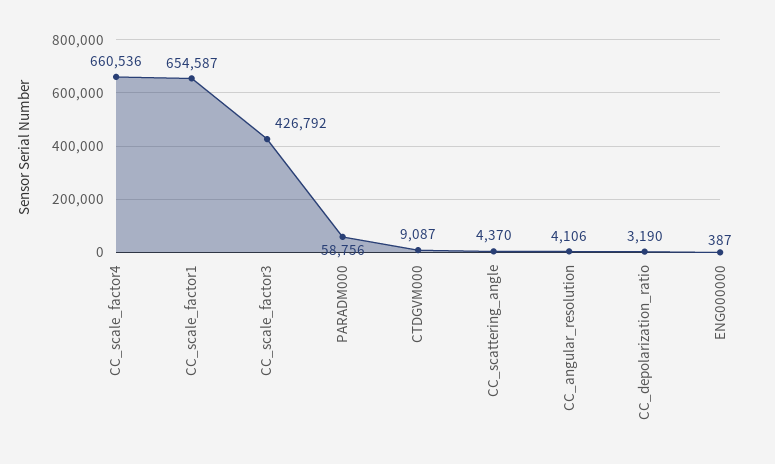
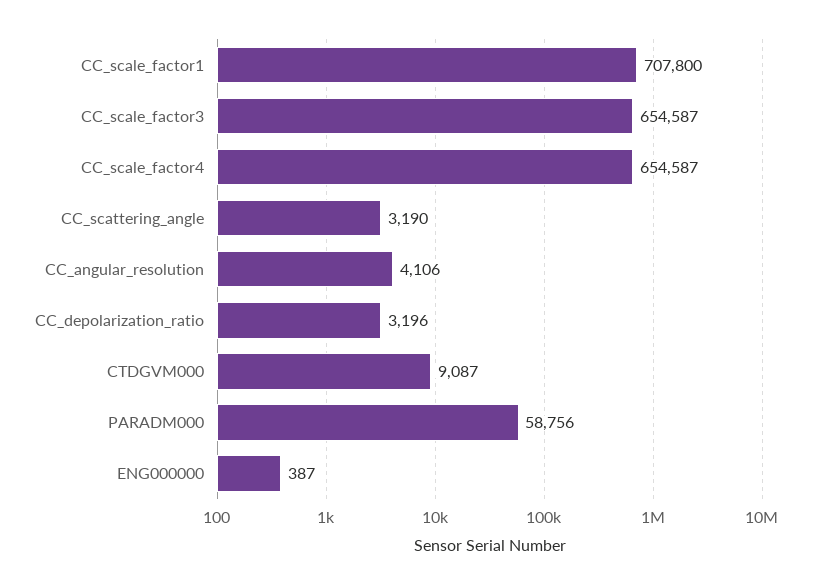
  {
-   "CC_scale_factor4": 660536,
+   "CC_scale_factor4": 654587,
-   "CC_scale_factor1": 654587,
+   "CC_scale_factor1": 707800,
-   "CC_scale_factor3": 426792,
+   "CC_scale_factor3": 654587,
    "PARADM000": 58756,
    "CTDGVM000": 9087,
-   "CC_scattering_angle": 4370,
+   "CC_scattering_angle": 3190,
    "CC_angular_resolution": 4106,
-   "CC_depolarization_ratio": 3190,
+   "CC_depolarization_ratio": 3196,
    "ENG000000": 387
  }

